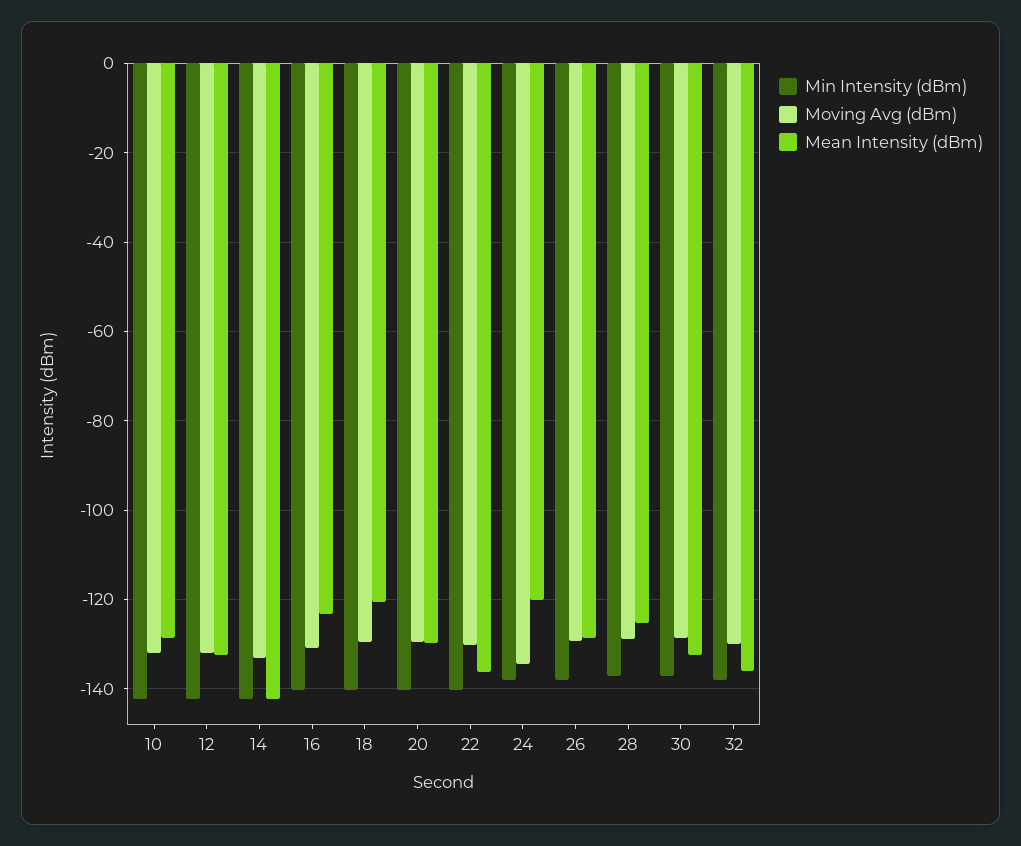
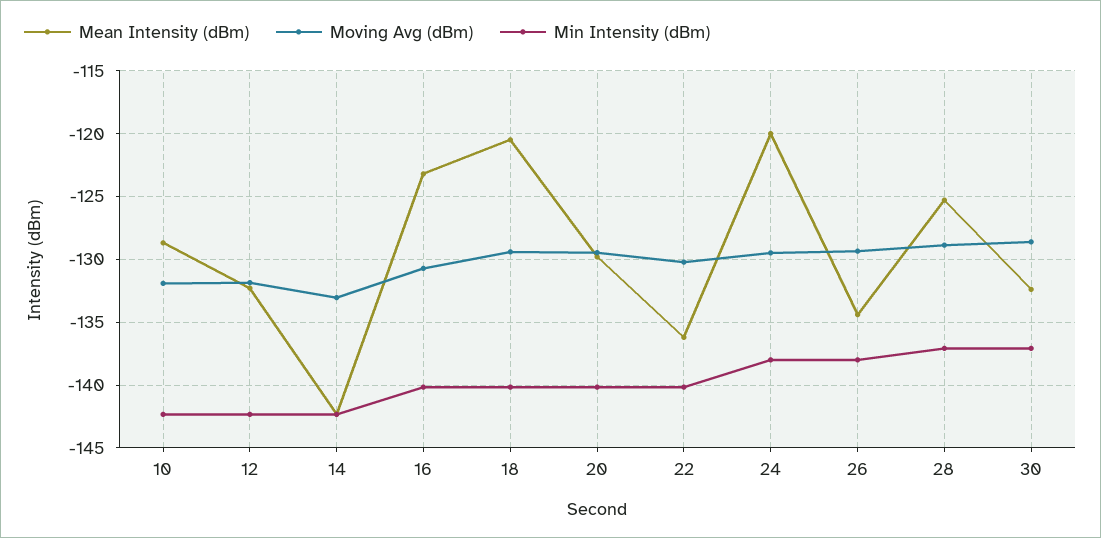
  {
    "Min Intensity (dBm)": {
      "10": -142.5,
      "12": -142.5,
      "14": -142.5,
      "16": -140,
      "18": -140,
      "20": -140,
      "22": -140,
      "24": -138,
      "26": -138,
      "28": -137,
-     "30": -137,
+     "30": -137
-     "32": -138
    },
    "Moving Avg (dBm)": {
      "10": -132,
      "12": -132,
      "14": -133,
      "16": -130.5,
      "18": -129.5,
      "20": -129.5,
      "22": -130,
-     "24": -134,
+     "24": -129.5,
      "26": -129.5,
      "28": -129,
-     "30": -128.5,
+     "30": -128.5
-     "32": -130
    },
    "Mean Intensity (dBm)": {
      "10": -128.5,
      "12": -132.5,
      "14": -142.5,
      "16": -123,
      "18": -120.5,
      "20": -130,
      "22": -136,
      "24": -120,
-     "26": -128,
+     "26": -134.5,
      "28": -125.5,
-     "30": -132.5,
+     "30": -132.5
-     "32": -136
    }
  }

